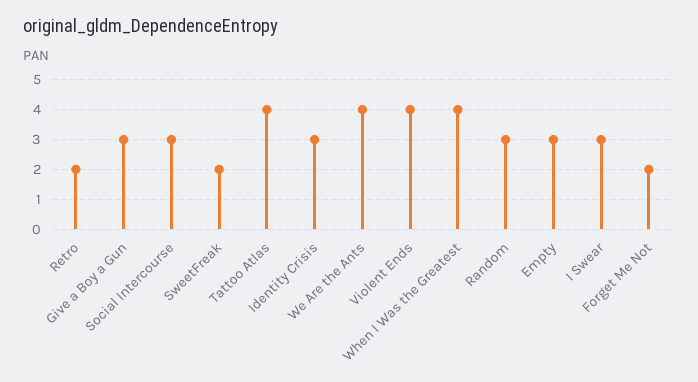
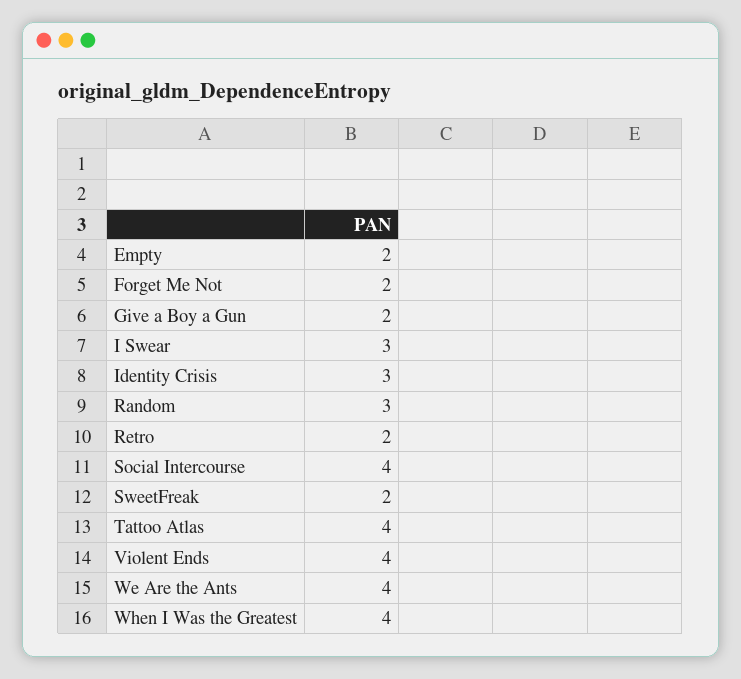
  {
    "Retro": 2,
-   "Give a Boy a Gun": 3,
+   "Give a Boy a Gun": 2,
-   "Social Intercourse": 3,
+   "Social Intercourse": 4,
    "SweetFreak": 2,
    "Tattoo Atlas": 4,
    "Identity Crisis": 3,
    "We Are the Ants": 4,
    "Violent Ends": 4,
    "When I Was the Greatest": 4,
    "Random": 3,
-   "Empty": 3,
+   "Empty": 2,
    "I Swear": 3,
    "Forget Me Not": 2
  }

